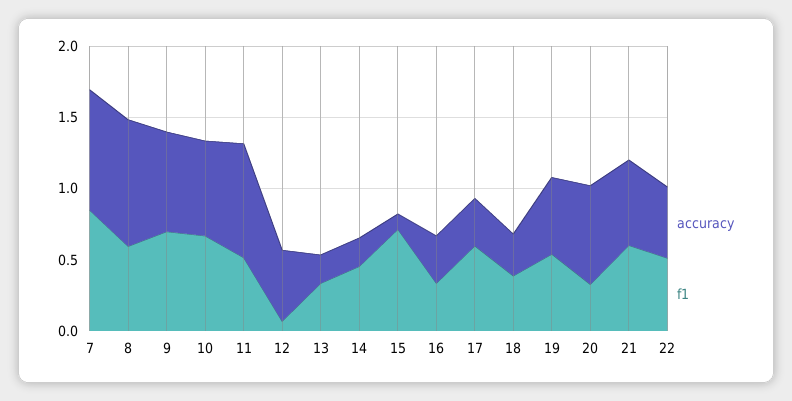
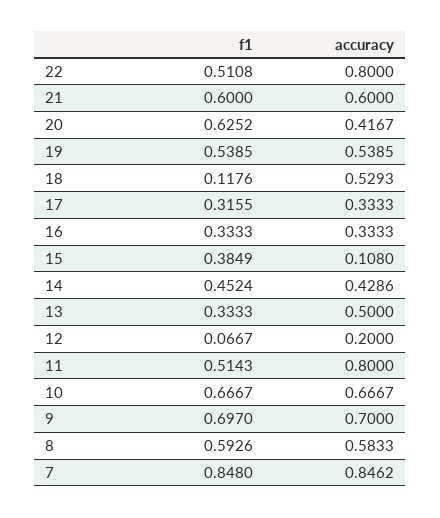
  {
    "accuracy": {
      "7": 0.8462,
-     "8": 0.9,
+     "8": 0.5833,
      "9": 0.7,
      "10": 0.6667,
      "11": 0.8,
-     "12": 0.5,
+     "12": 0.2,
-     "13": 0.2,
+     "13": 0.5,
-     "14": 0.2,
+     "14": 0.4286,
      "15": 0.108,
      "16": 0.3333,
      "17": 0.3333,
-     "18": 0.3,
+     "18": 0.5293,
      "19": 0.5385,
-     "20": 0.7,
+     "20": 0.4167,
      "21": 0.6,
-     "22": 0.5
+     "22": 0.8
    },
    "f1": {
      "7": 0.848,
      "8": 0.5926,
      "9": 0.697,
      "10": 0.6667,
      "11": 0.5143,
      "12": 0.0667,
      "13": 0.3333,
      "14": 0.4524,
-     "15": 0.7,
+     "15": 0.3849,
      "16": 0.3333,
-     "17": 0.6,
+     "17": 0.3155,
-     "18": 0.4,
+     "18": 0.1176,
      "19": 0.5385,
-     "20": 0.3,
+     "20": 0.6252,
      "21": 0.6,
      "22": 0.5108
    }
  }

